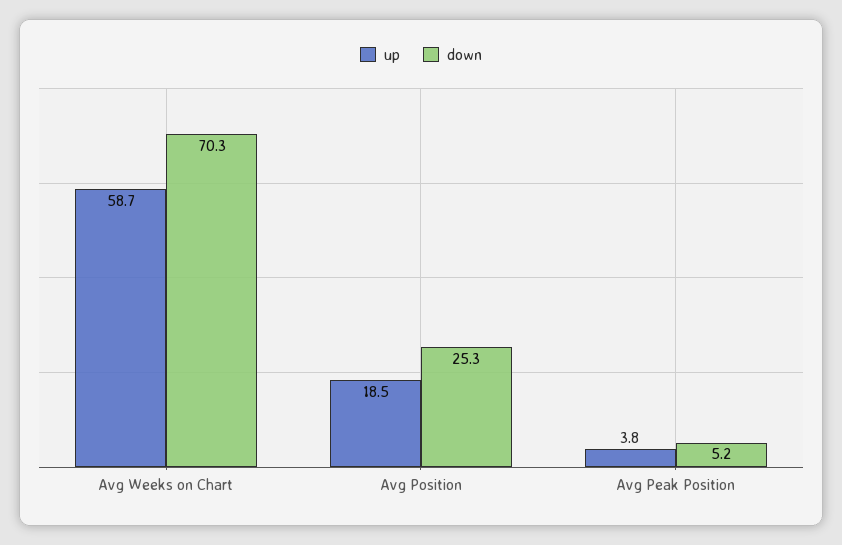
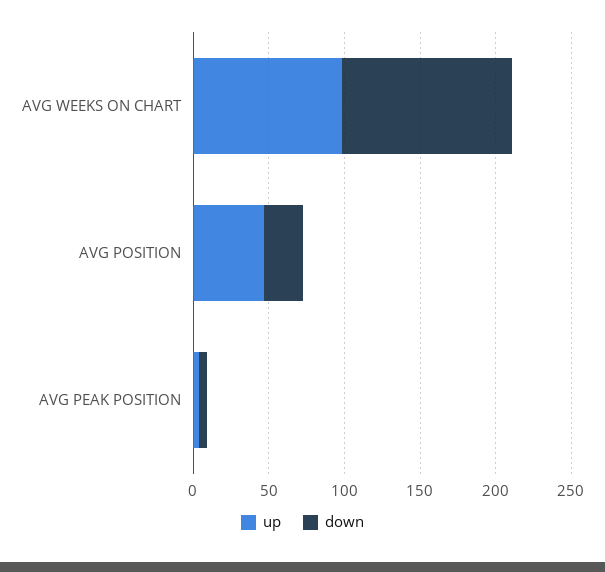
  {
    "up": {
-     "Avg Weeks on Chart": 58.7,
+     "Avg Weeks on Chart": 100,
-     "Avg Position": 18.5,
+     "Avg Position": 50,
      "Avg Peak Position": 3.8
    },
    "down": {
-     "Avg Weeks on Chart": 70.3,
+     "Avg Weeks on Chart": 110,
      "Avg Position": 25.3,
      "Avg Peak Position": 5.2
    }
  }

